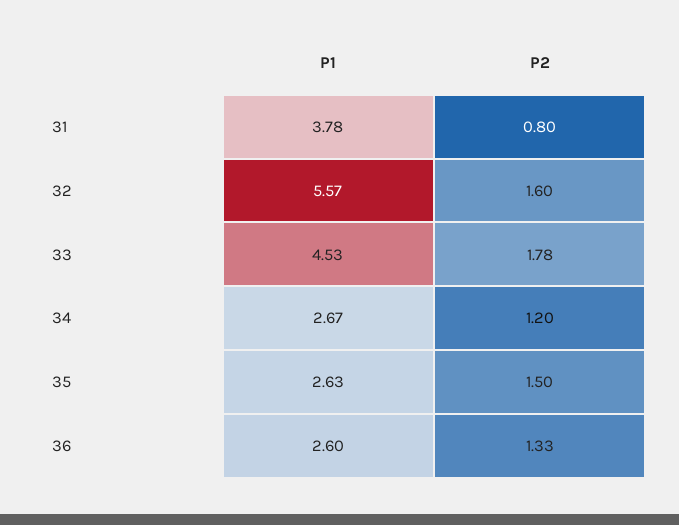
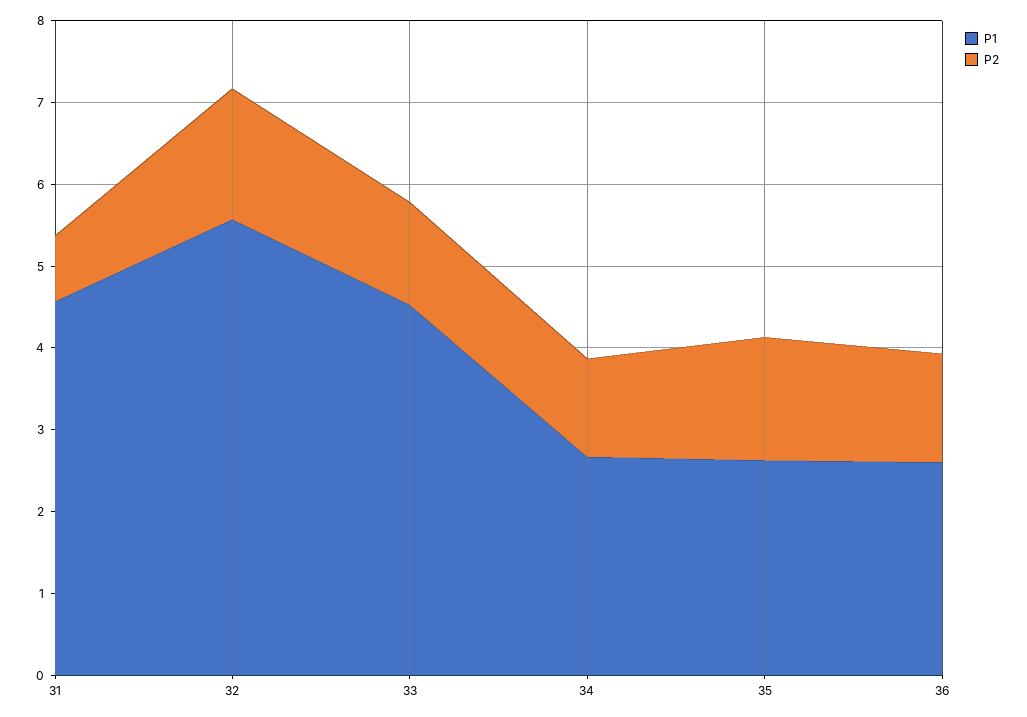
  {
    "P1": {
-     "31": 3.78,
+     "31": 4.6,
      "32": 5.57,
      "33": 4.53,
      "34": 2.67,
      "35": 2.63,
      "36": 2.6
    },
    "P2": {
      "31": 0.8,
      "32": 1.6,
-     "33": 1.78,
+     "33": 1.2,
      "34": 1.2,
      "35": 1.5,
      "36": 1.33
    }
  }

